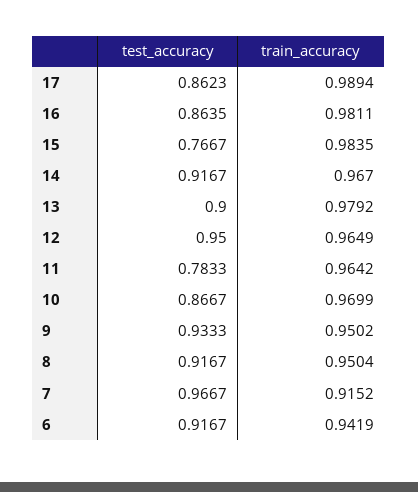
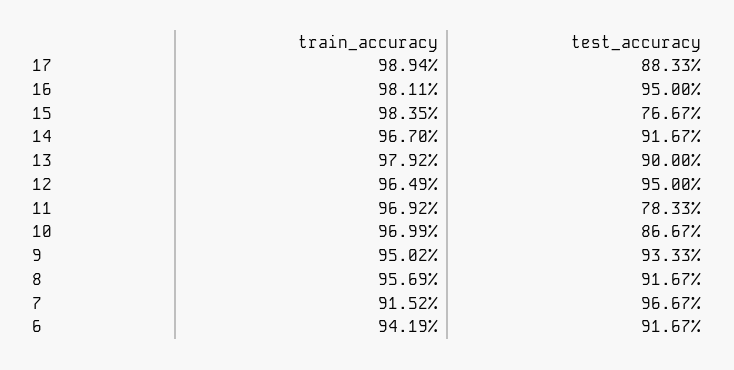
  {
    "test_accuracy": {
-     "17": 0.8623,
+     "17": 0.8833,
-     "16": 0.8635,
+     "16": 0.95,
      "15": 0.7667,
      "14": 0.9167,
      "13": 0.9,
      "12": 0.95,
      "11": 0.7833,
      "10": 0.8667,
      "9": 0.9333,
      "8": 0.9167,
      "7": 0.9667,
      "6": 0.9167
    },
    "train_accuracy": {
      "17": 0.9894,
      "16": 0.9811,
      "15": 0.9835,
      "14": 0.967,
      "13": 0.9792,
      "12": 0.9649,
-     "11": 0.9642,
+     "11": 0.9692,
      "10": 0.9699,
      "9": 0.9502,
-     "8": 0.9504,
+     "8": 0.9569,
      "7": 0.9152,
      "6": 0.9419
    }
  }

